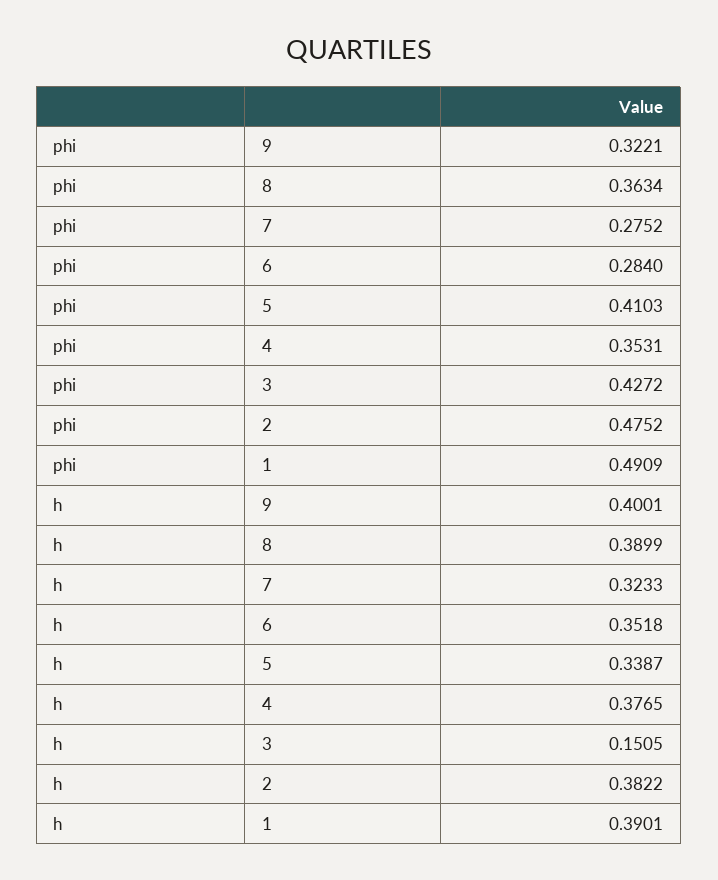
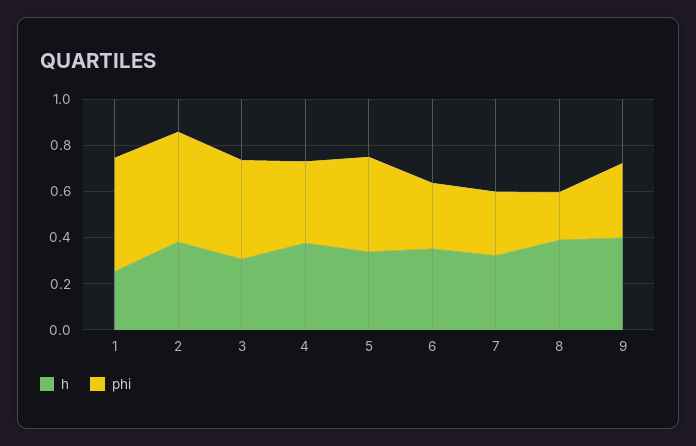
  {
    "phi": {
      "9": 0.3221,
-     "8": 0.3634,
+     "8": 0.2,
      "7": 0.2752,
      "6": 0.284,
      "5": 0.4103,
      "4": 0.3531,
      "3": 0.4272,
      "2": 0.4752,
      "1": 0.4909
    },
    "h": {
      "9": 0.4001,
      "8": 0.3899,
      "7": 0.3233,
      "6": 0.3518,
      "5": 0.3387,
      "4": 0.3765,
-     "3": 0.1505,
+     "3": 0.3,
      "2": 0.3822,
-     "1": 0.3901
+     "1": 0.25
    }
  }

